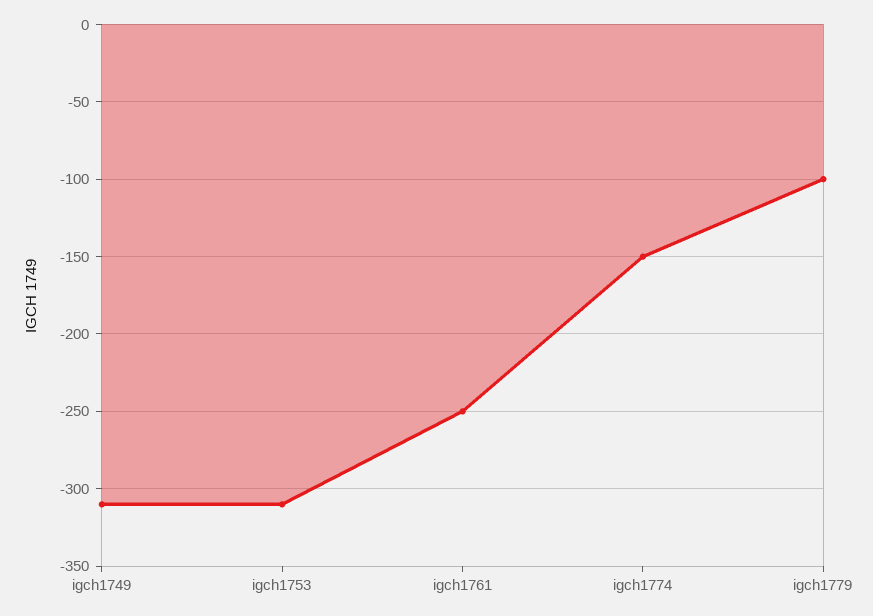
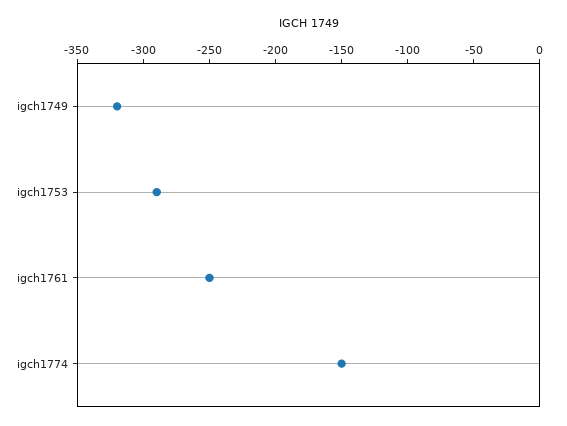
  {
-   "igch1749": -310,
+   "igch1749": -320,
-   "igch1753": -310,
+   "igch1753": -290,
    "igch1761": -250,
-   "igch1774": -150,
+   "igch1774": -150
-   "igch1779": -100
  }

